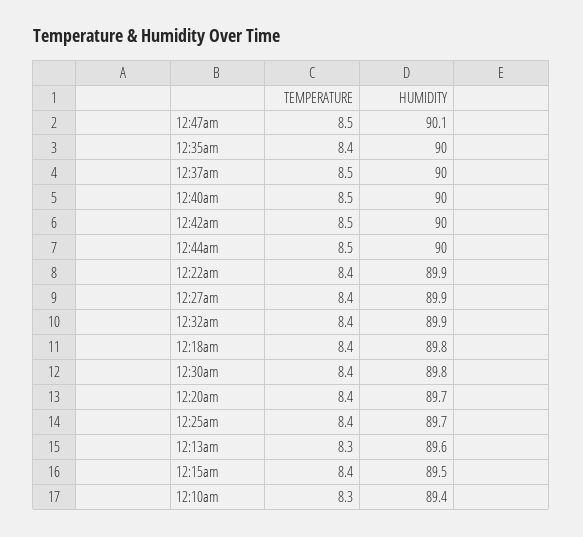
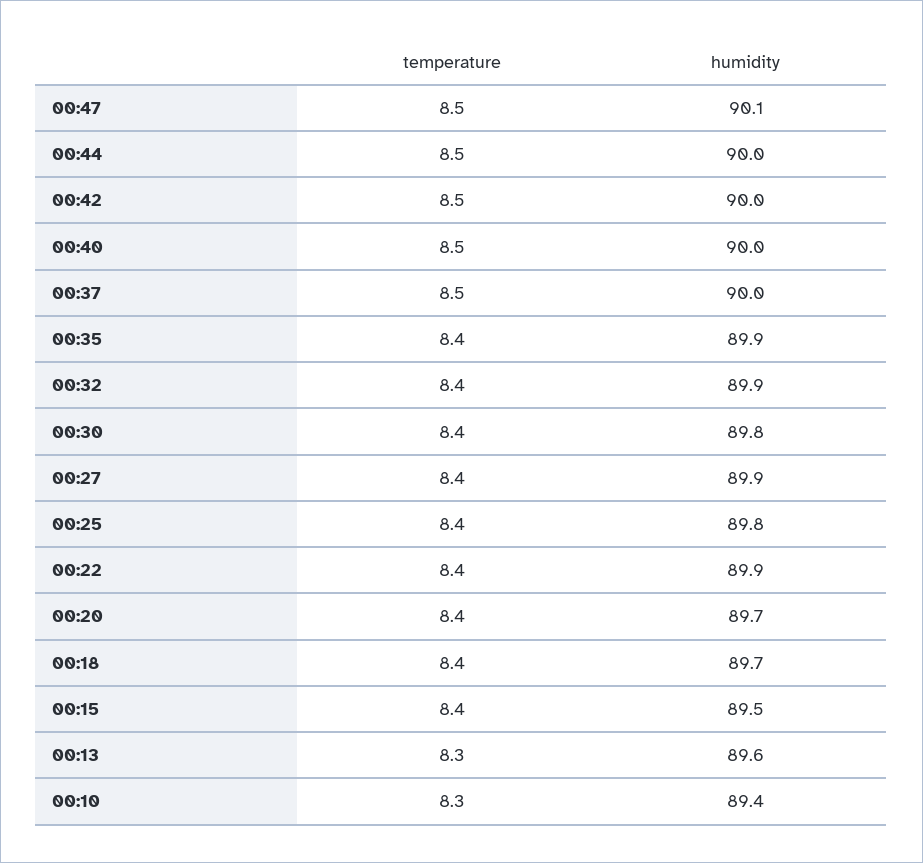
  {
    "TEMPERATURE": {
      "12:47am": 8.5,
      "12:35am": 8.4,
      "12:37am": 8.5,
      "12:40am": 8.5,
      "12:42am": 8.5,
      "12:44am": 8.5,
      "12:22am": 8.4,
      "12:27am": 8.4,
      "12:32am": 8.4,
      "12:18am": 8.4,
      "12:30am": 8.4,
      "12:20am": 8.4,
      "12:25am": 8.4,
      "12:13am": 8.3,
      "12:15am": 8.4,
      "12:10am": 8.3
    },
    "HUMIDITY": {
      "12:47am": 90.1,
-     "12:35am": 90,
+     "12:35am": 89.9,
      "12:37am": 90,
      "12:40am": 90,
      "12:42am": 90,
      "12:44am": 90,
      "12:22am": 89.9,
      "12:27am": 89.9,
      "12:32am": 89.9,
-     "12:18am": 89.8,
+     "12:18am": 89.7,
      "12:30am": 89.8,
      "12:20am": 89.7,
-     "12:25am": 89.7,
+     "12:25am": 89.8,
      "12:13am": 89.6,
      "12:15am": 89.5,
      "12:10am": 89.4
    }
  }

